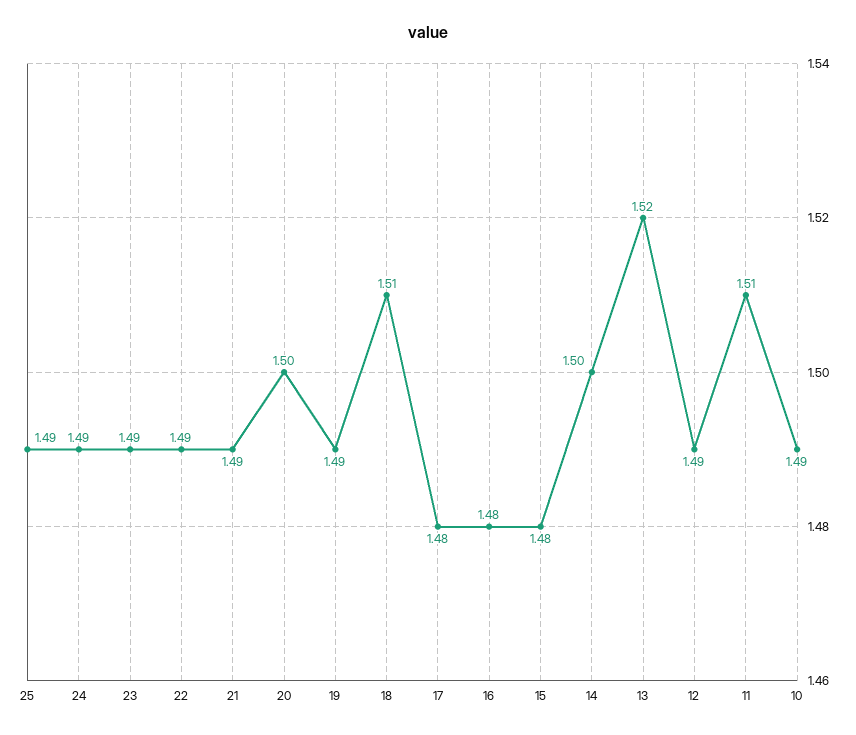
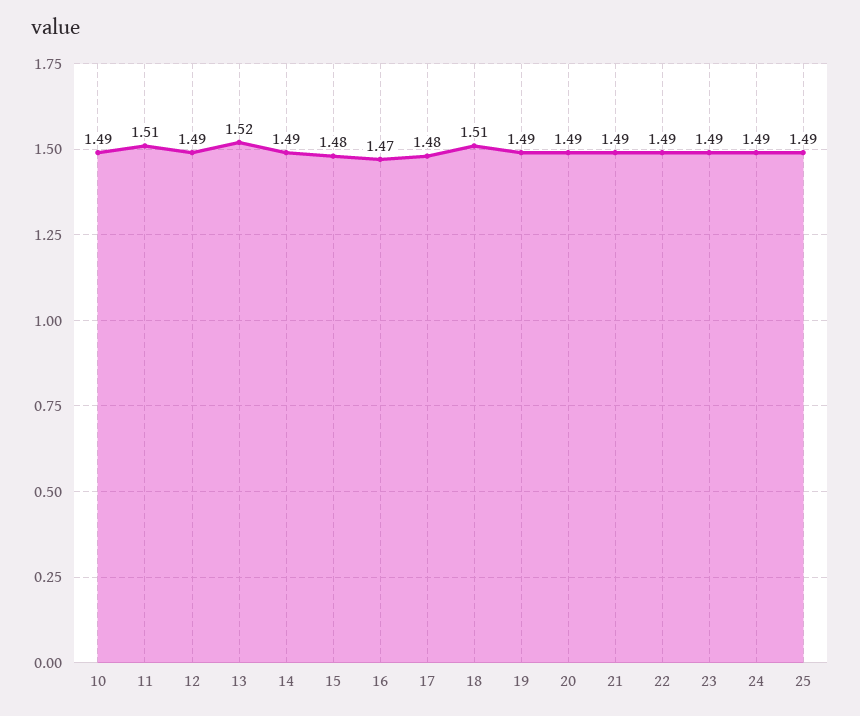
  {
    "25": 1.49,
    "24": 1.49,
    "23": 1.49,
    "22": 1.49,
    "21": 1.49,
-   "20": 1.5,
+   "20": 1.49,
    "19": 1.49,
    "18": 1.51,
    "17": 1.48,
-   "16": 1.48,
+   "16": 1.47,
    "15": 1.48,
-   "14": 1.5,
+   "14": 1.49,
    "13": 1.52,
    "12": 1.49,
    "11": 1.51,
    "10": 1.49
  }

